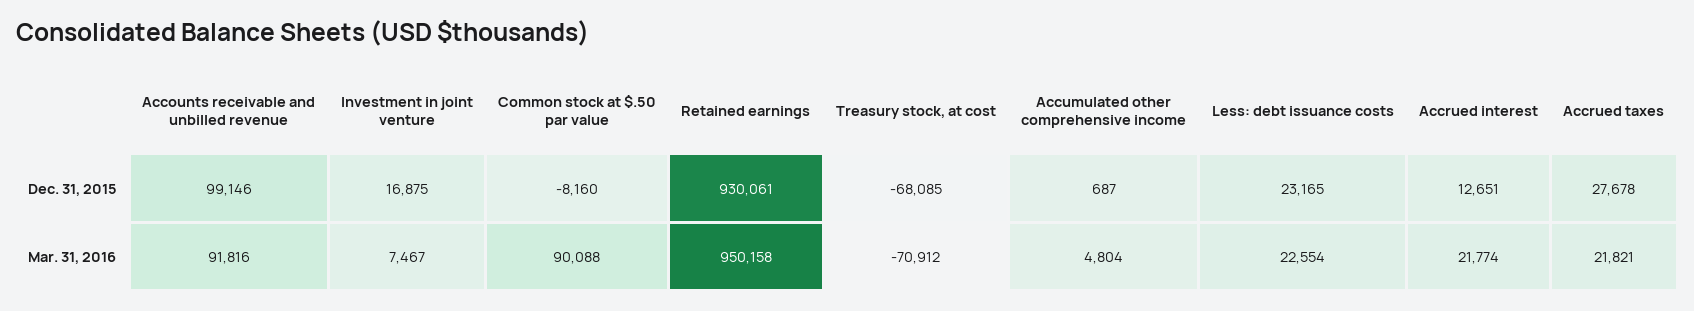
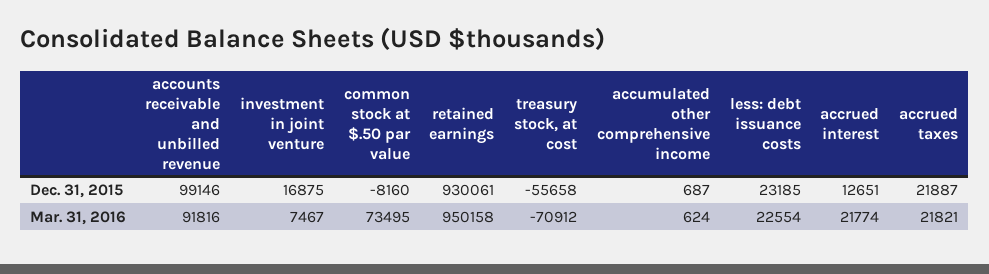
  {
    "Accounts receivable and unbilled revenue": {
      "Dec. 31, 2015": 99146,
      "Mar. 31, 2016": 91816
    },
    "Investment in joint venture": {
      "Dec. 31, 2015": 16875,
      "Mar. 31, 2016": 7467
    },
    "Common stock at $.50 par value": {
      "Dec. 31, 2015": -8160,
-     "Mar. 31, 2016": 90088
+     "Mar. 31, 2016": 73495
    },
    "Retained earnings": {
      "Dec. 31, 2015": 930061,
      "Mar. 31, 2016": 950158
    },
    "Treasury stock, at cost": {
-     "Dec. 31, 2015": -68085,
+     "Dec. 31, 2015": -55658,
      "Mar. 31, 2016": -70912
    },
    "Accumulated other comprehensive income": {
      "Dec. 31, 2015": 687,
-     "Mar. 31, 2016": 4804
+     "Mar. 31, 2016": 624
    },
    "Less: debt issuance costs": {
-     "Dec. 31, 2015": 23165,
+     "Dec. 31, 2015": 23185,
      "Mar. 31, 2016": 22554
    },
    "Accrued interest": {
      "Dec. 31, 2015": 12651,
      "Mar. 31, 2016": 21774
    },
    "Accrued taxes": {
-     "Dec. 31, 2015": 27678,
+     "Dec. 31, 2015": 21887,
      "Mar. 31, 2016": 21821
    }
  }

